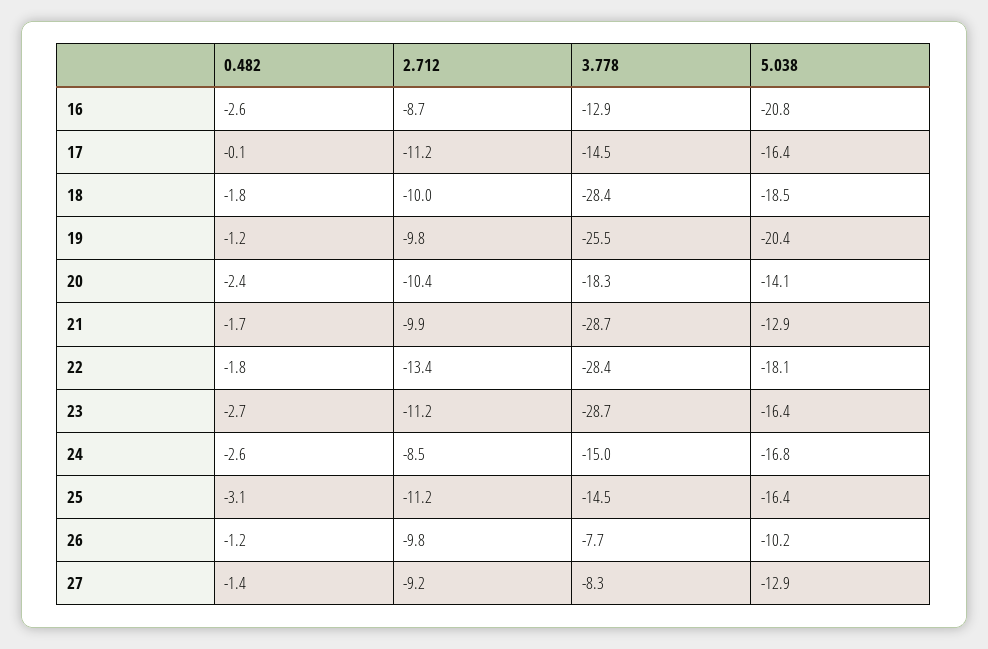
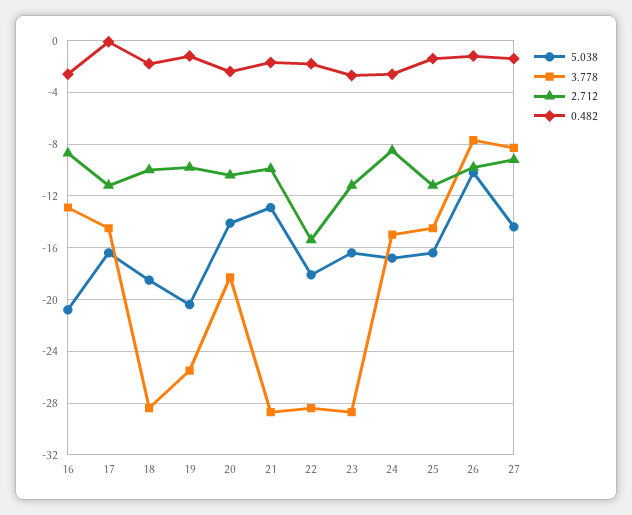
  {
    "0.482": {
      "16": -2.6,
      "17": -0.1,
      "18": -1.8,
      "19": -1.2,
      "20": -2.4,
      "21": -1.7,
      "22": -1.8,
      "23": -2.7,
      "24": -2.6,
-     "25": -3.1,
+     "25": -1.5,
      "26": -1.2,
      "27": -1.4
    },
    "2.712": {
      "16": -8.7,
      "17": -11.2,
      "18": -10,
      "19": -9.8,
      "20": -10.4,
      "21": -9.9,
-     "22": -13.4,
+     "22": -15.5,
      "23": -11.2,
      "24": -8.5,
      "25": -11.2,
      "26": -9.8,
      "27": -9.2
    },
    "3.778": {
      "16": -12.9,
      "17": -14.5,
      "18": -28.4,
      "19": -25.5,
      "20": -18.3,
      "21": -28.7,
      "22": -28.4,
      "23": -28.7,
      "24": -15,
      "25": -14.5,
      "26": -7.7,
      "27": -8.3
    },
    "5.038": {
      "16": -20.8,
      "17": -16.4,
      "18": -18.5,
      "19": -20.4,
      "20": -14.1,
      "21": -12.9,
      "22": -18.1,
      "23": -16.4,
      "24": -16.8,
      "25": -16.4,
      "26": -10.2,
-     "27": -12.9
+     "27": -14.5
    }
  }

